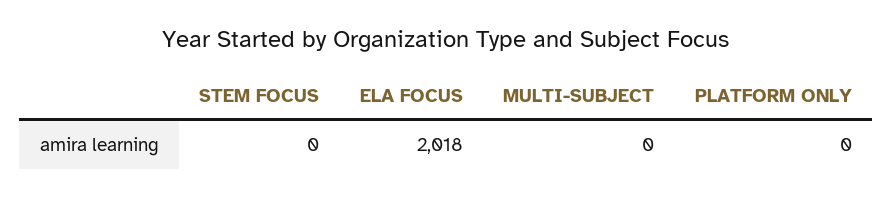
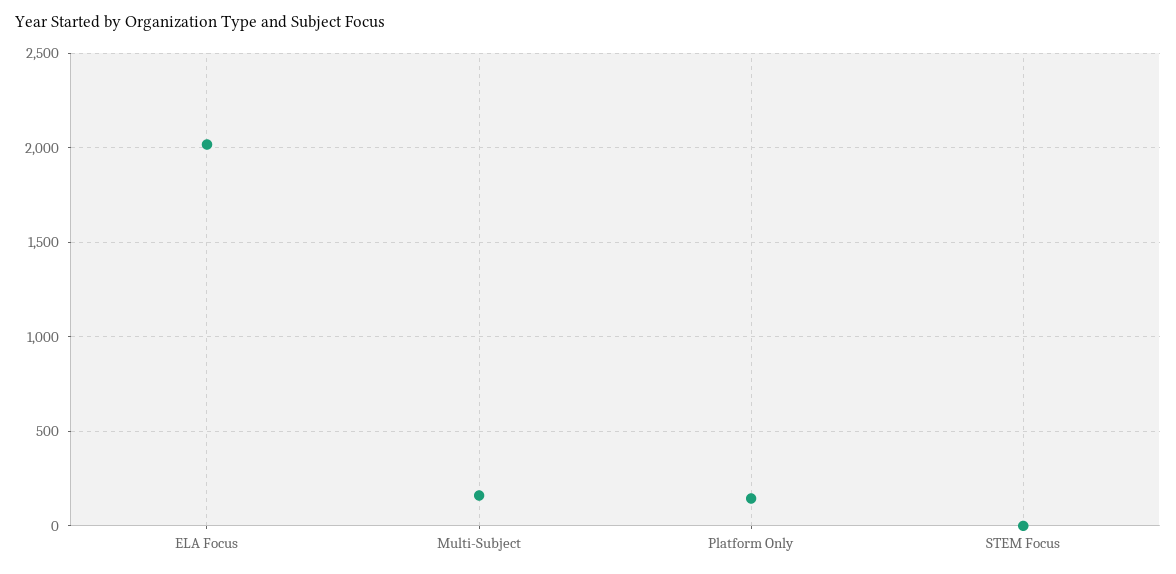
  {
    "STEM FOCUS": 0,
    "ELA FOCUS": 2018,
-   "MULTI-SUBJECT": 0,
+   "MULTI-SUBJECT": 150,
-   "PLATFORM ONLY": 0
+   "PLATFORM ONLY": 150
  }

